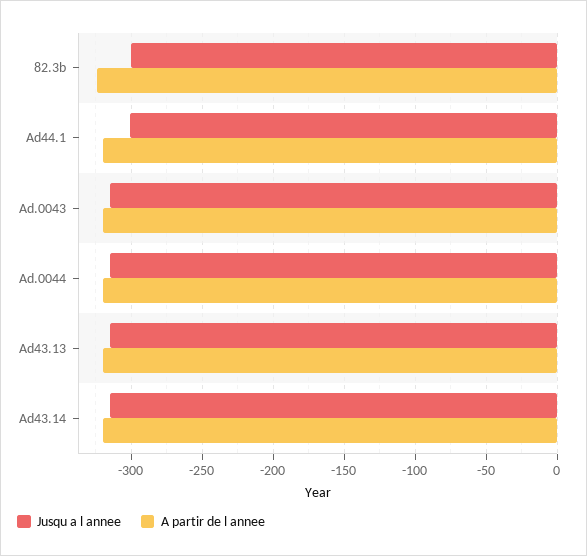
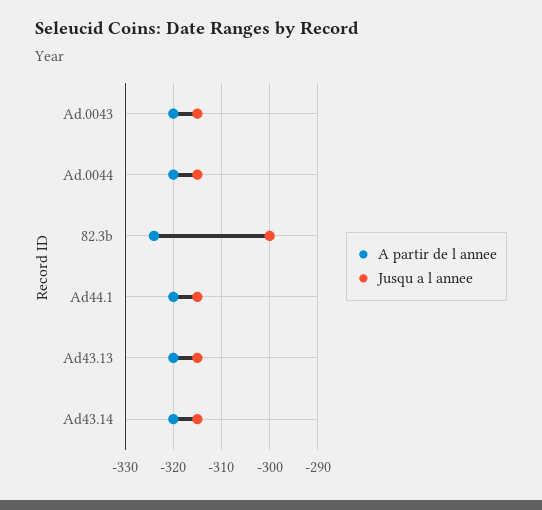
  {
    "Jusqu a l annee": {
      "82.3b": -300,
-     "Ad44.1": -300,
+     "Ad44.1": -315,
      "Ad.0043": -315,
      "Ad.0044": -315,
      "Ad43.13": -315,
      "Ad43.14": -315
    },
    "A partir de l annee": {
      "82.3b": -325,
      "Ad44.1": -320,
      "Ad.0043": -320,
      "Ad.0044": -320,
      "Ad43.13": -320,
      "Ad43.14": -320
    }
  }

